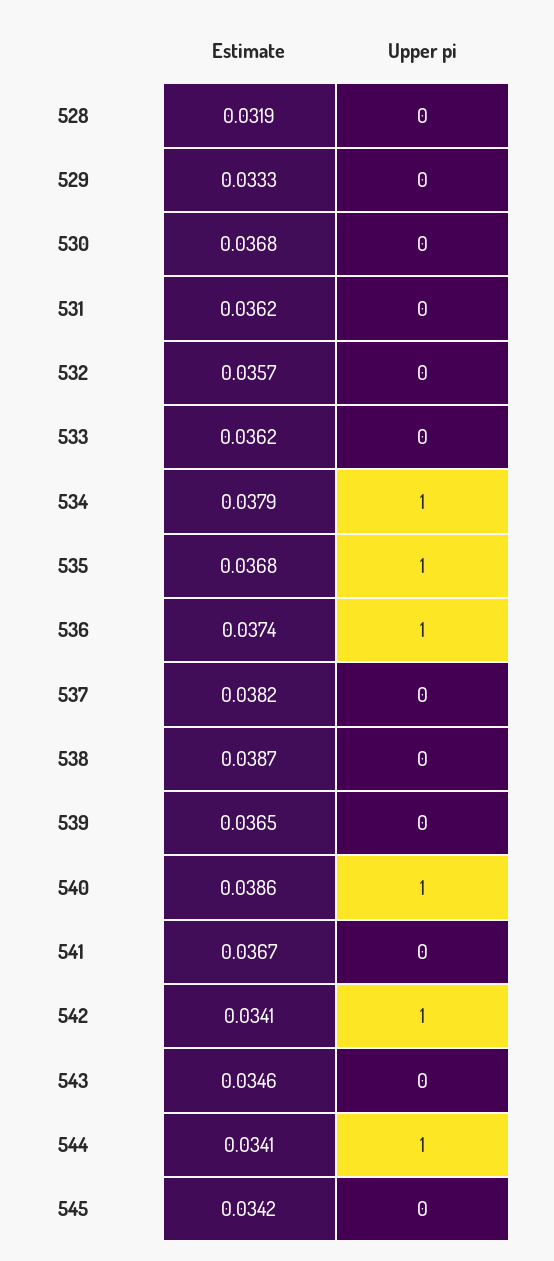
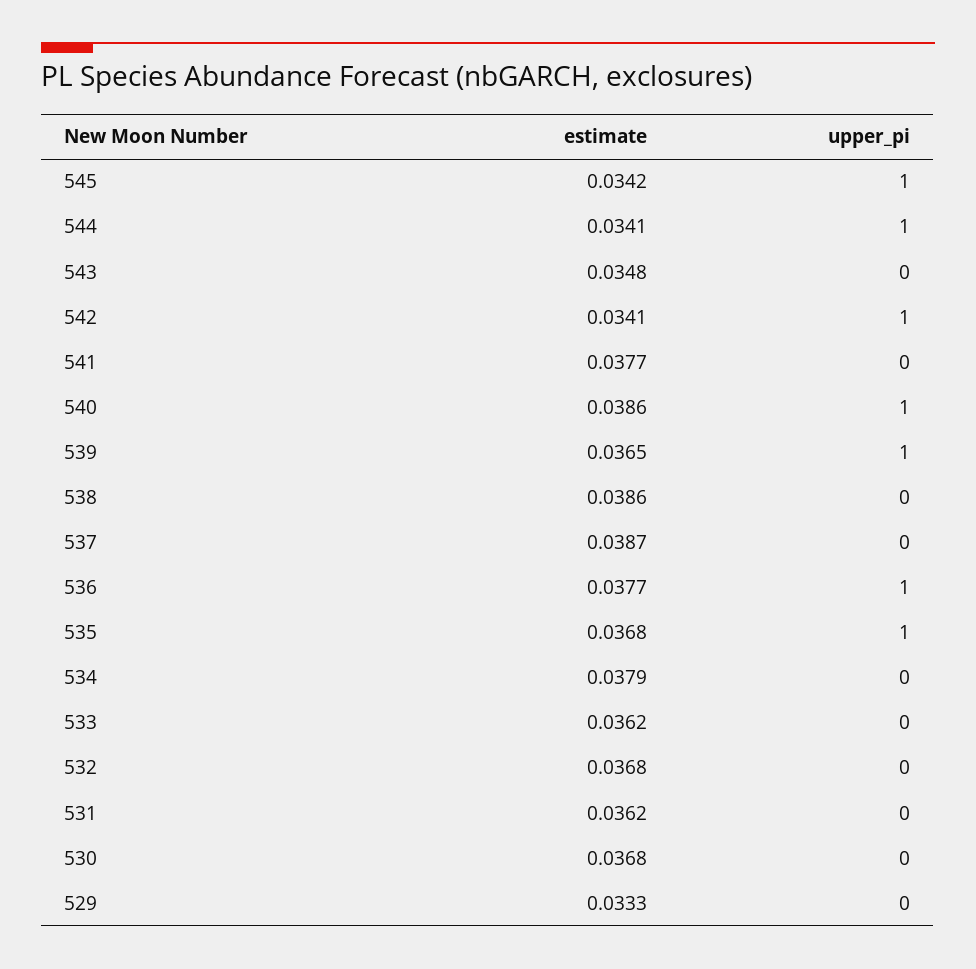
  {
    "Estimate": {
-     "528": 0.0319,
      "529": 0.0333,
      "530": 0.0368,
      "531": 0.0362,
-     "532": 0.0357,
+     "532": 0.0368,
      "533": 0.0362,
      "534": 0.0379,
      "535": 0.0368,
-     "536": 0.0374,
+     "536": 0.0377,
-     "537": 0.0382,
+     "537": 0.0387,
-     "538": 0.0387,
+     "538": 0.0386,
      "539": 0.0365,
      "540": 0.0386,
-     "541": 0.0367,
+     "541": 0.0377,
      "542": 0.0341,
-     "543": 0.0346,
+     "543": 0.0348,
      "544": 0.0341,
      "545": 0.0342
    },
    "Upper pi": {
-     "528": 0,
      "529": 0,
      "530": 0,
      "531": 0,
      "532": 0,
      "533": 0,
-     "534": 1,
+     "534": 0,
      "535": 1,
      "536": 1,
      "537": 0,
      "538": 0,
-     "539": 0,
+     "539": 1,
      "540": 1,
      "541": 0,
      "542": 1,
      "543": 0,
      "544": 1,
-     "545": 0
+     "545": 1
    }
  }

